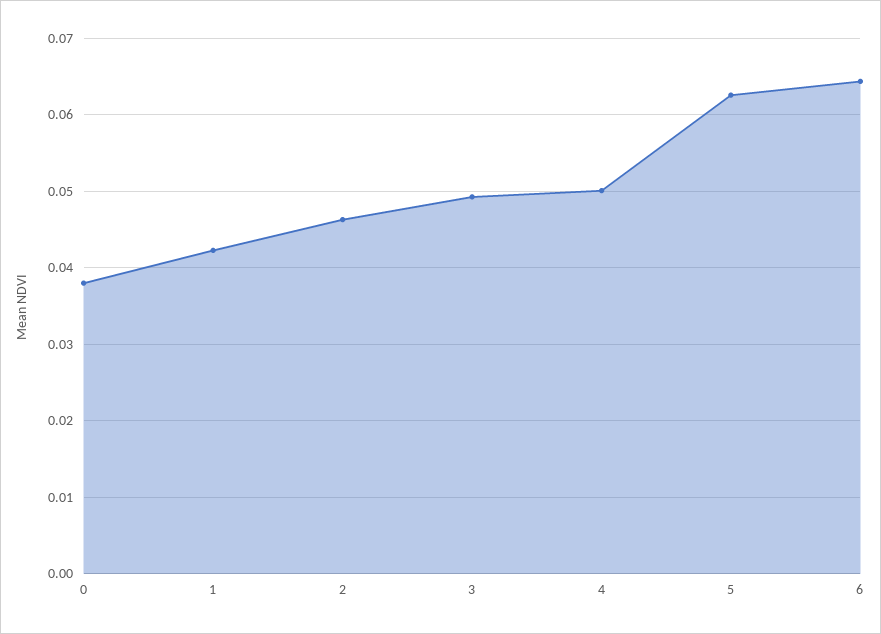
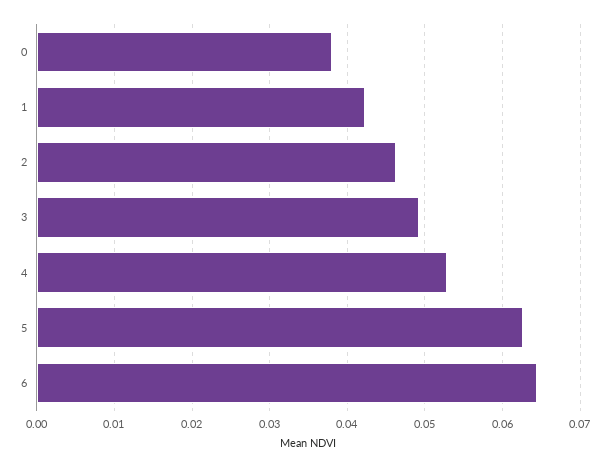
  {
    "0": 0.038,
    "1": 0.042,
    "2": 0.046,
    "3": 0.049,
-   "4": 0.05,
+   "4": 0.053,
    "5": 0.063,
    "6": 0.064
  }

